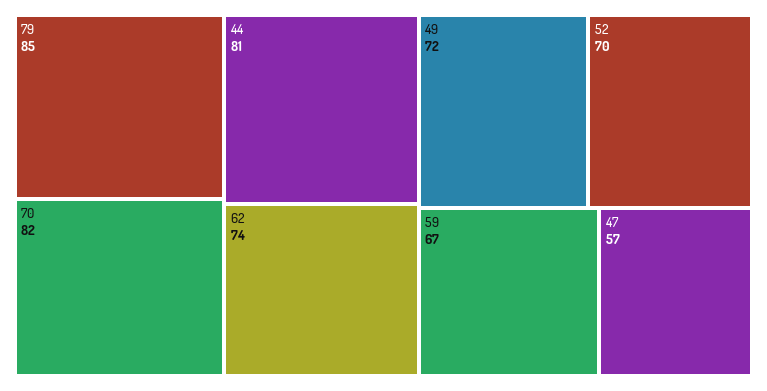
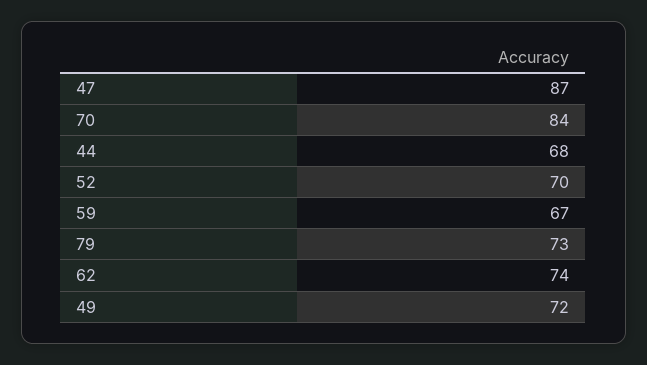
  {
-   "79": 85,
+   "79": 73,
-   "70": 82,
+   "70": 84,
-   "44": 81,
+   "44": 68,
    "62": 74,
    "49": 72,
    "52": 70,
    "59": 67,
-   "47": 57
+   "47": 87
  }

